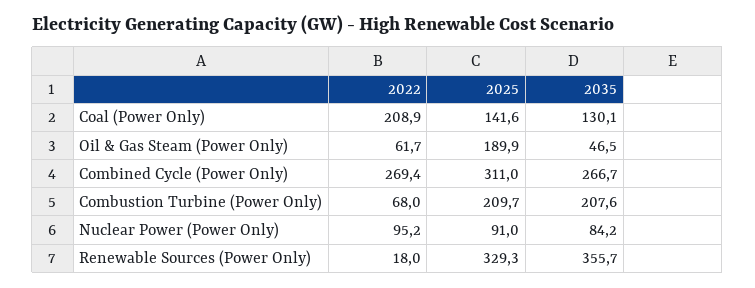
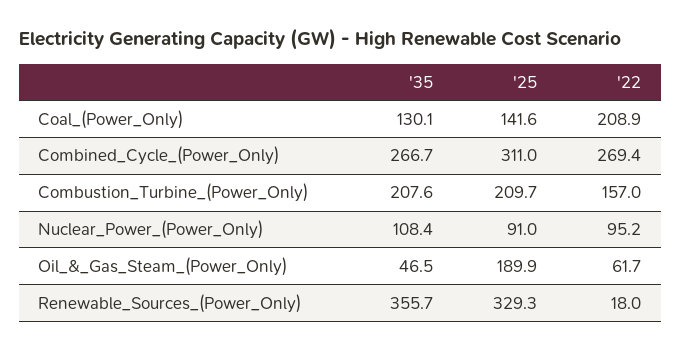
  {
    "2022": {
      "Coal (Power Only)": 208.9,
      "Oil & Gas Steam (Power Only)": 61.7,
      "Combined Cycle (Power Only)": 269.4,
-     "Combustion Turbine (Power Only)": 68,
+     "Combustion Turbine (Power Only)": 157,
      "Nuclear Power (Power Only)": 95.2,
      "Renewable Sources (Power Only)": 18
    },
    "2025": {
      "Coal (Power Only)": 141.6,
      "Oil & Gas Steam (Power Only)": 189.9,
      "Combined Cycle (Power Only)": 311,
      "Combustion Turbine (Power Only)": 209.7,
      "Nuclear Power (Power Only)": 91,
      "Renewable Sources (Power Only)": 329.3
    },
    "2035": {
      "Coal (Power Only)": 130.1,
      "Oil & Gas Steam (Power Only)": 46.5,
      "Combined Cycle (Power Only)": 266.7,
      "Combustion Turbine (Power Only)": 207.6,
-     "Nuclear Power (Power Only)": 84.2,
+     "Nuclear Power (Power Only)": 108.4,
      "Renewable Sources (Power Only)": 355.7
    }
  }

